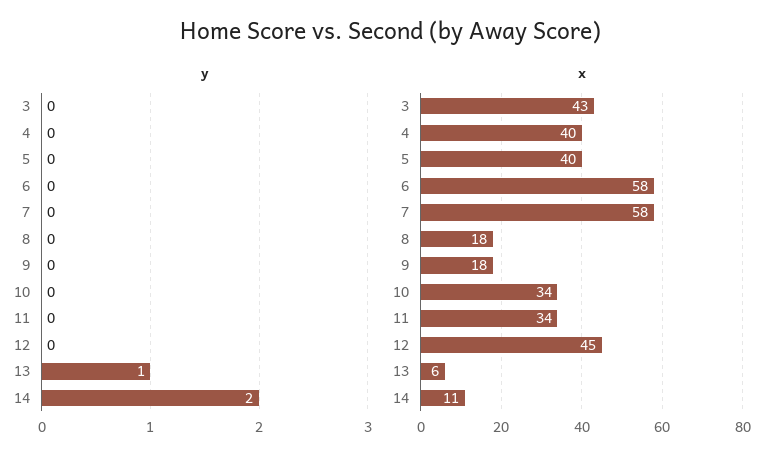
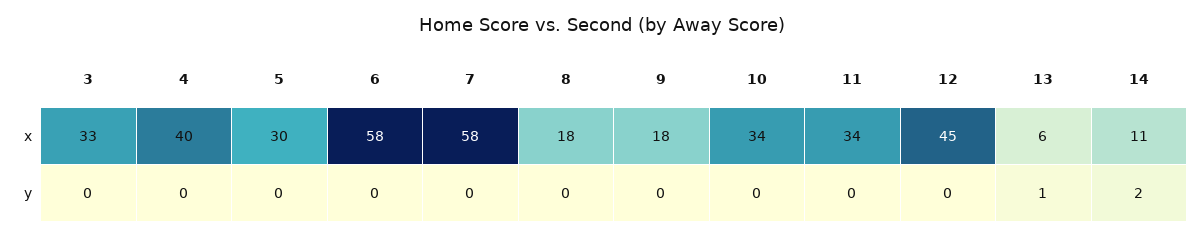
  {
    "y": {
      "3": 0,
      "4": 0,
      "5": 0,
      "6": 0,
      "7": 0,
      "8": 0,
      "9": 0,
      "10": 0,
      "11": 0,
      "12": 0,
      "13": 1,
      "14": 2
    },
    "x": {
-     "3": 43,
+     "3": 33,
      "4": 40,
-     "5": 40,
+     "5": 30,
      "6": 58,
      "7": 58,
      "8": 18,
      "9": 18,
      "10": 34,
      "11": 34,
      "12": 45,
      "13": 6,
      "14": 11
    }
  }

